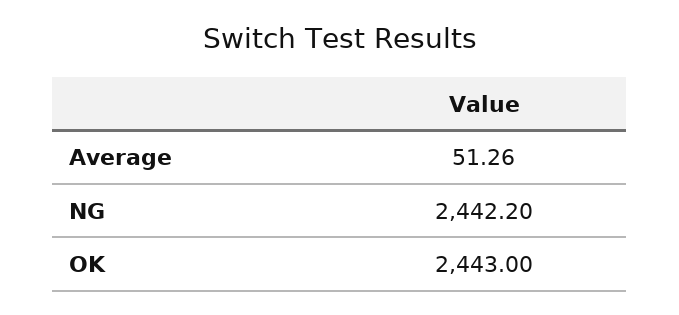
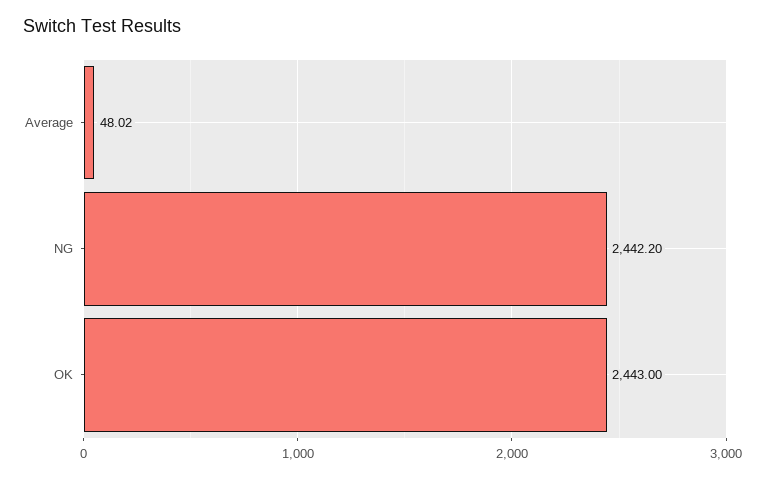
  {
-   "Average": 51.26,
+   "Average": 48.02,
    "NG": 2442.2,
    "OK": 2443
  }

